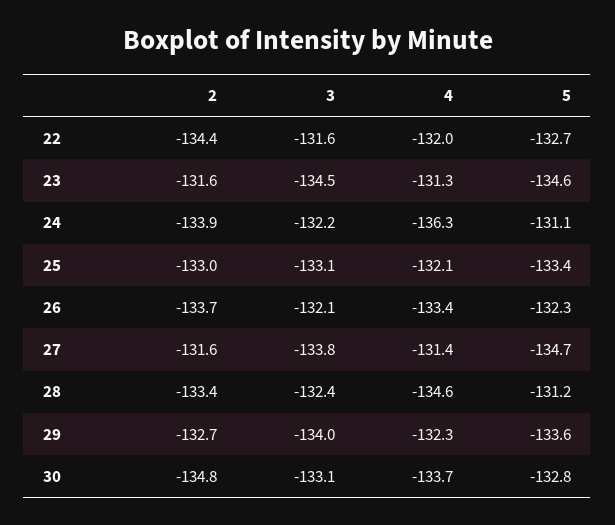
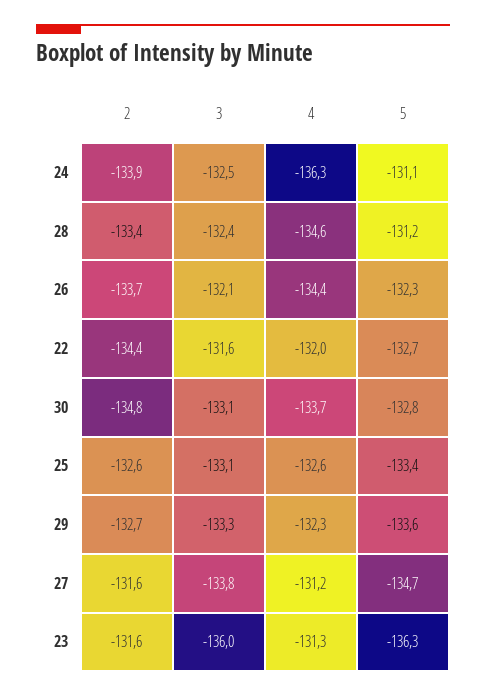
  {
    "2": {
      "22": -134.4,
      "23": -131.6,
      "24": -133.9,
-     "25": -133,
+     "25": -132.6,
      "26": -133.7,
      "27": -131.6,
      "28": -133.4,
      "29": -132.7,
      "30": -134.8
    },
    "3": {
      "22": -131.6,
-     "23": -134.5,
+     "23": -136,
-     "24": -132.2,
+     "24": -132.5,
      "25": -133.1,
      "26": -132.1,
      "27": -133.8,
      "28": -132.4,
-     "29": -134,
+     "29": -133.3,
      "30": -133.1
    },
    "4": {
      "22": -132,
      "23": -131.3,
      "24": -136.3,
-     "25": -132.1,
+     "25": -132.6,
-     "26": -133.4,
+     "26": -134.4,
-     "27": -131.4,
+     "27": -131.2,
      "28": -134.6,
      "29": -132.3,
      "30": -133.7
    },
    "5": {
      "22": -132.7,
-     "23": -134.6,
+     "23": -136.3,
      "24": -131.1,
      "25": -133.4,
      "26": -132.3,
      "27": -134.7,
      "28": -131.2,
      "29": -133.6,
      "30": -132.8
    }
  }

